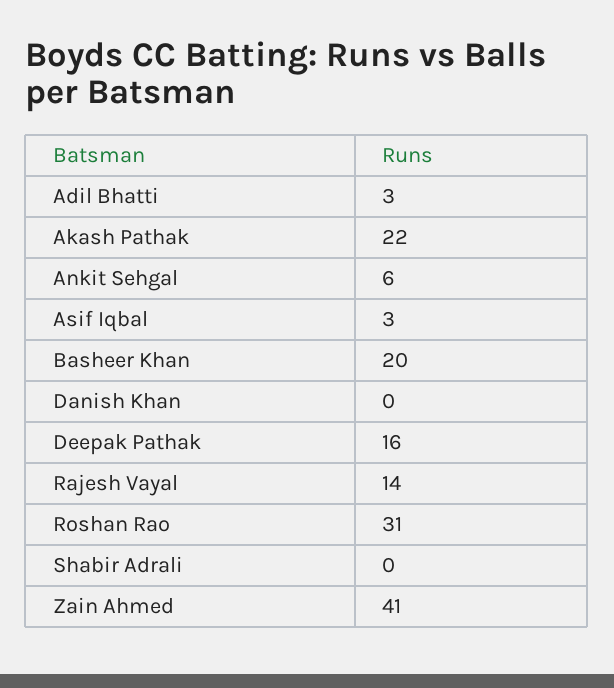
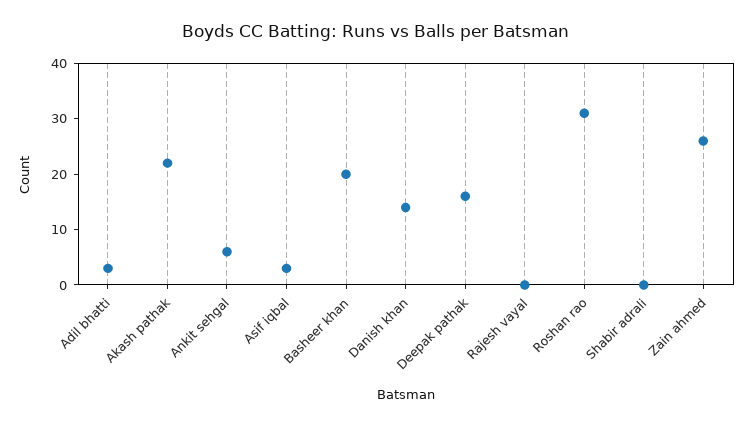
  {
    "Adil Bhatti": 3,
    "Akash Pathak": 22,
    "Ankit Sehgal": 6,
    "Asif Iqbal": 3,
    "Basheer Khan": 20,
-   "Danish Khan": 0,
+   "Danish Khan": 15,
    "Deepak Pathak": 16,
-   "Rajesh Vayal": 14,
+   "Rajesh Vayal": 0,
    "Roshan Rao": 31,
    "Shabir Adrali": 0,
-   "Zain Ahmed": 41
+   "Zain Ahmed": 25
  }

